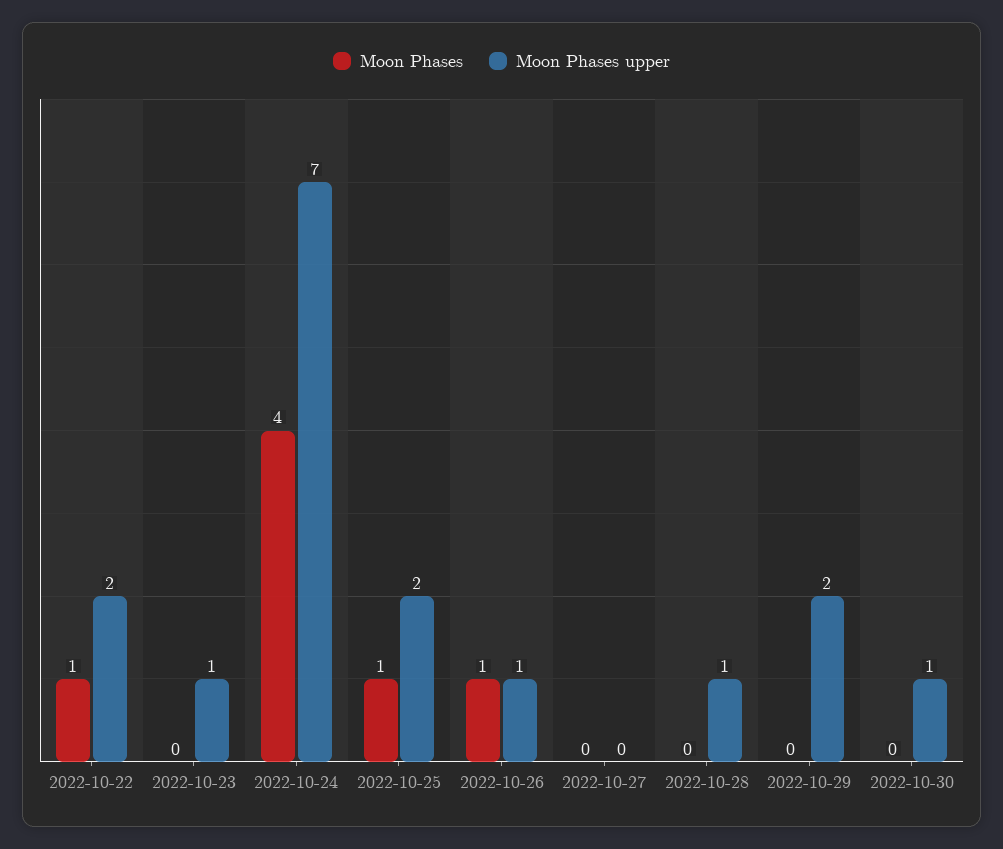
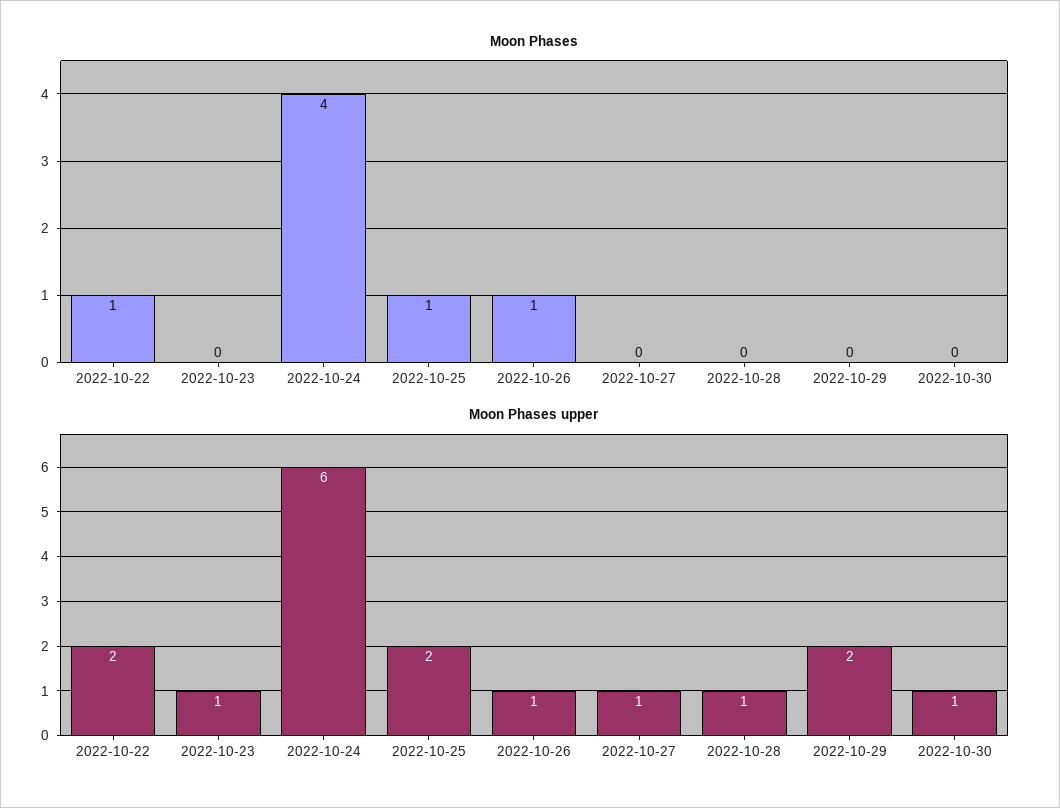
  {
    "Moon Phases": {
      "2022-10-22": 1,
      "2022-10-23": 0,
      "2022-10-24": 4,
      "2022-10-25": 1,
      "2022-10-26": 1,
      "2022-10-27": 0,
      "2022-10-28": 0,
      "2022-10-29": 0,
      "2022-10-30": 0
    },
    "Moon Phases upper": {
      "2022-10-22": 2,
      "2022-10-23": 1,
-     "2022-10-24": 7,
+     "2022-10-24": 6,
      "2022-10-25": 2,
      "2022-10-26": 1,
-     "2022-10-27": 0,
+     "2022-10-27": 1,
      "2022-10-28": 1,
      "2022-10-29": 2,
      "2022-10-30": 1
    }
  }

